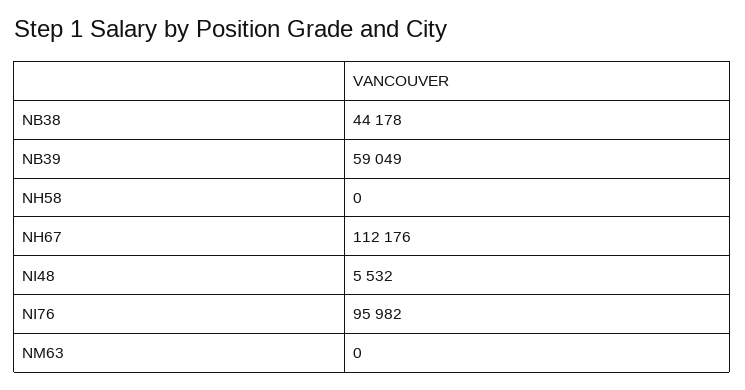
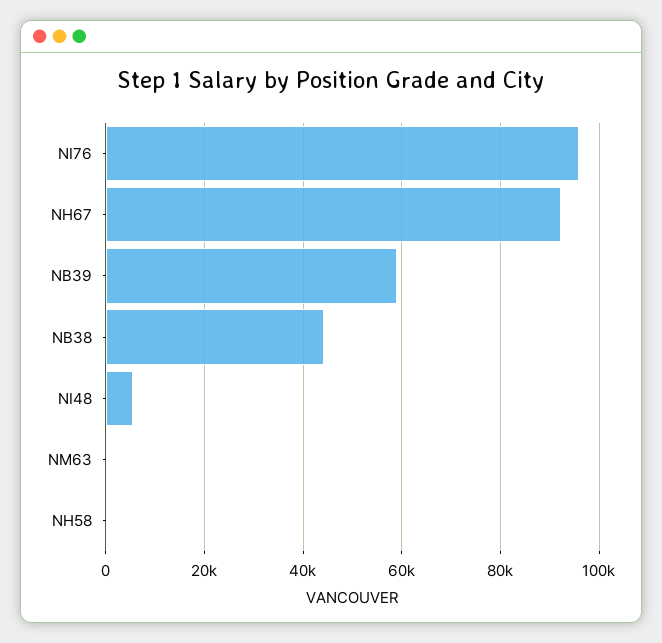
  {
    "NB38": 44178,
    "NB39": 59049,
    "NH58": 0,
-   "NH67": 112176,
+   "NH67": 92000,
    "NI48": 5532,
    "NI76": 95982,
    "NM63": 0
  }

